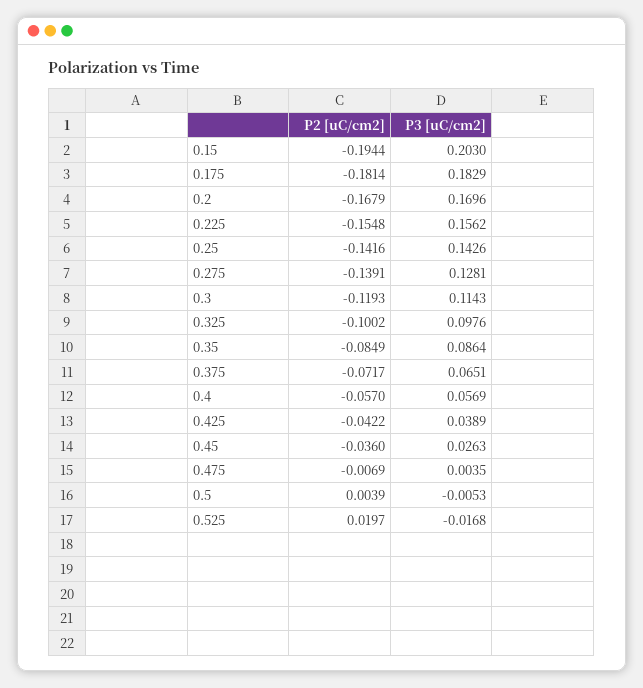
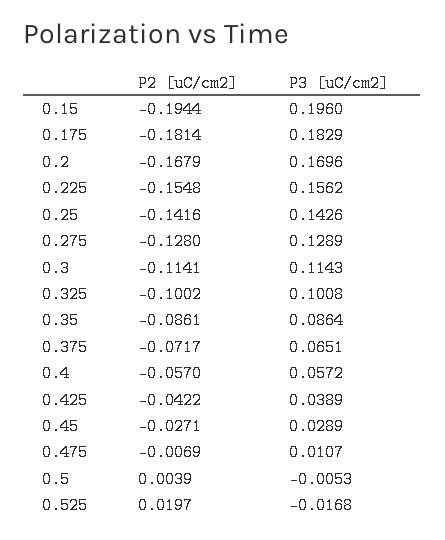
  {
    "P2 [uC/cm2]": {
      "0.15": -0.1944,
      "0.175": -0.1814,
      "0.2": -0.1679,
      "0.225": -0.1548,
      "0.25": -0.1416,
-     "0.275": -0.1391,
+     "0.275": -0.128,
-     "0.3": -0.1193,
+     "0.3": -0.1141,
      "0.325": -0.1002,
-     "0.35": -0.0849,
+     "0.35": -0.0861,
      "0.375": -0.0717,
      "0.4": -0.057,
      "0.425": -0.0422,
-     "0.45": -0.036,
+     "0.45": -0.0271,
      "0.475": -0.0069,
      "0.5": 0.0039,
      "0.525": 0.0197
    },
    "P3 [uC/cm2]": {
-     "0.15": 0.203,
+     "0.15": 0.196,
      "0.175": 0.1829,
      "0.2": 0.1696,
      "0.225": 0.1562,
      "0.25": 0.1426,
-     "0.275": 0.1281,
+     "0.275": 0.1289,
      "0.3": 0.1143,
-     "0.325": 0.0976,
+     "0.325": 0.1008,
      "0.35": 0.0864,
      "0.375": 0.0651,
-     "0.4": 0.0569,
+     "0.4": 0.0572,
      "0.425": 0.0389,
-     "0.45": 0.0263,
+     "0.45": 0.0289,
-     "0.475": 0.0035,
+     "0.475": 0.0107,
      "0.5": -0.0053,
      "0.525": -0.0168
    }
  }

